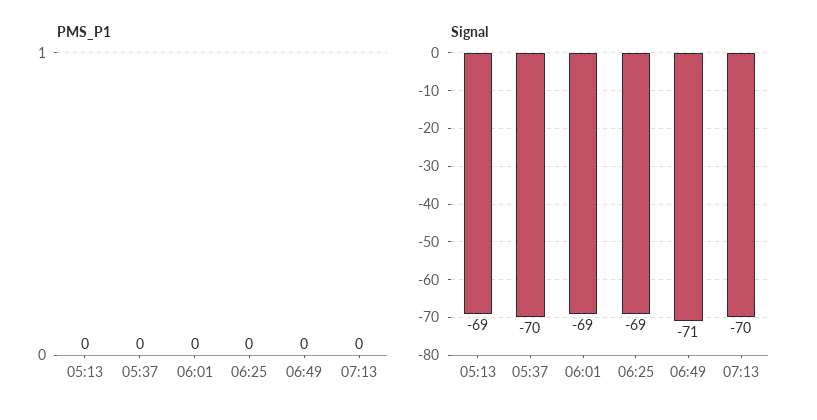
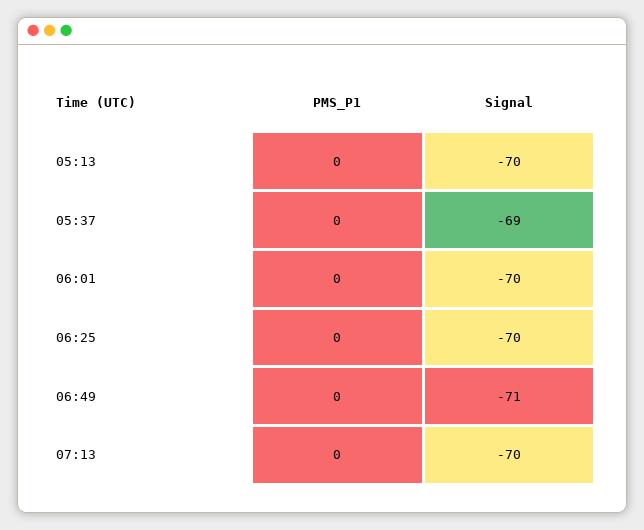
  {
    "PMS_P1": {
      "05:13": 0,
      "05:37": 0,
      "06:01": 0,
      "06:25": 0,
      "06:49": 0,
      "07:13": 0
    },
    "Signal": {
-     "05:13": -69,
+     "05:13": -70,
-     "05:37": -70,
+     "05:37": -69,
-     "06:01": -69,
+     "06:01": -70,
-     "06:25": -69,
+     "06:25": -70,
      "06:49": -71,
      "07:13": -70
    }
  }

